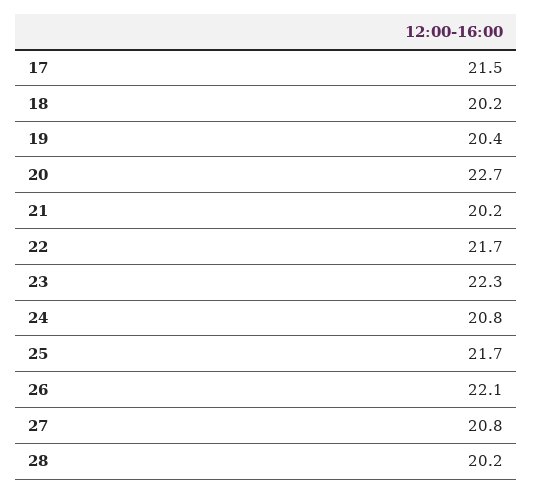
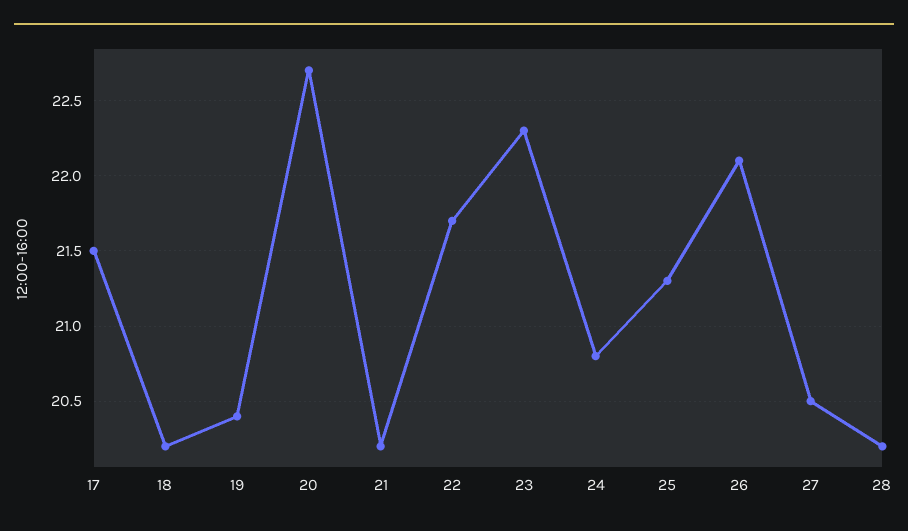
  {
    "17": 21.5,
    "18": 20.2,
    "19": 20.4,
    "20": 22.7,
    "21": 20.2,
    "22": 21.7,
    "23": 22.3,
    "24": 20.8,
-   "25": 21.7,
+   "25": 21.3,
    "26": 22.1,
-   "27": 20.8,
+   "27": 20.5,
    "28": 20.2
  }

